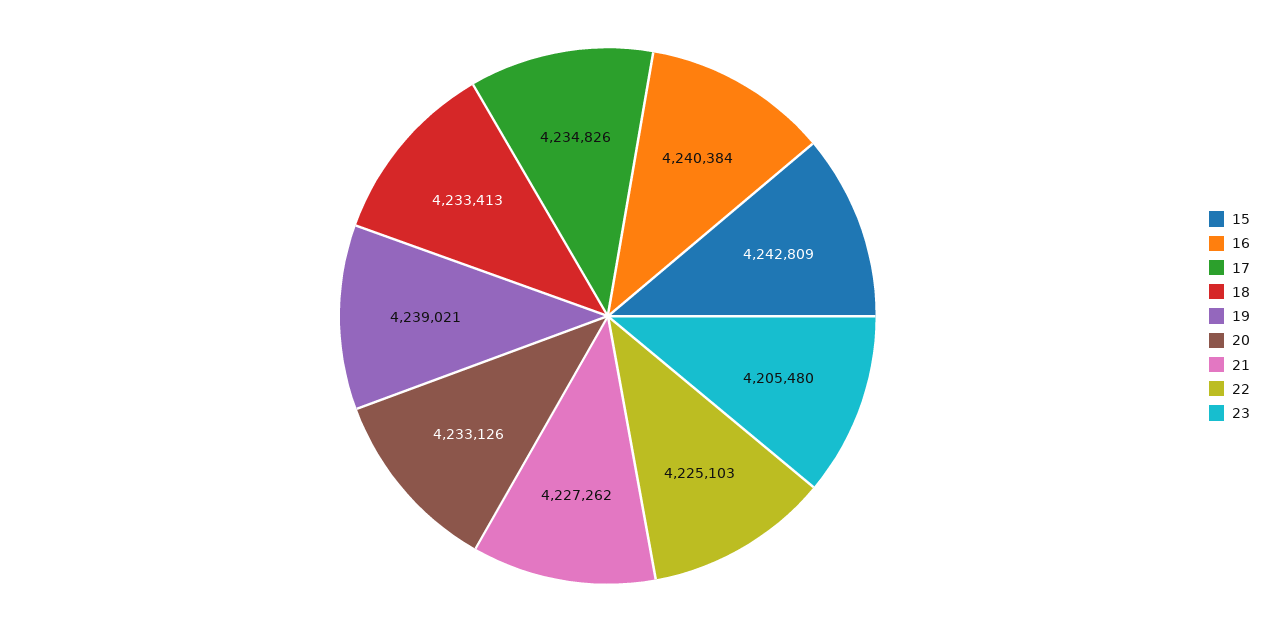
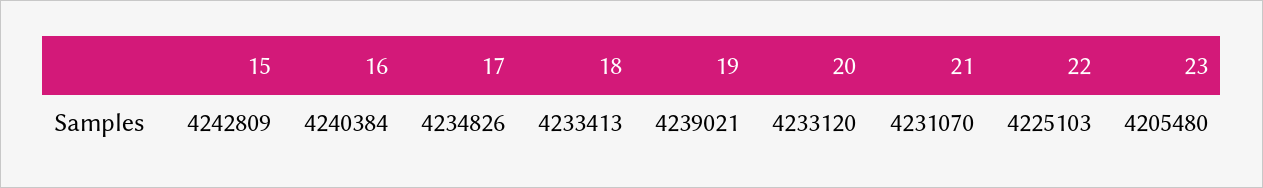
  {
    "15": 4242809,
    "16": 4240384,
    "17": 4234826,
    "18": 4233413,
    "19": 4239021,
-   "20": 4233126,
+   "20": 4233120,
-   "21": 4227262,
+   "21": 4231070,
    "22": 4225103,
    "23": 4205480
  }

